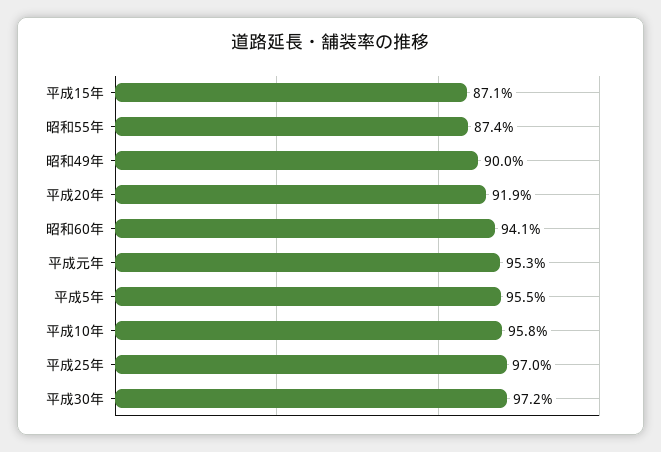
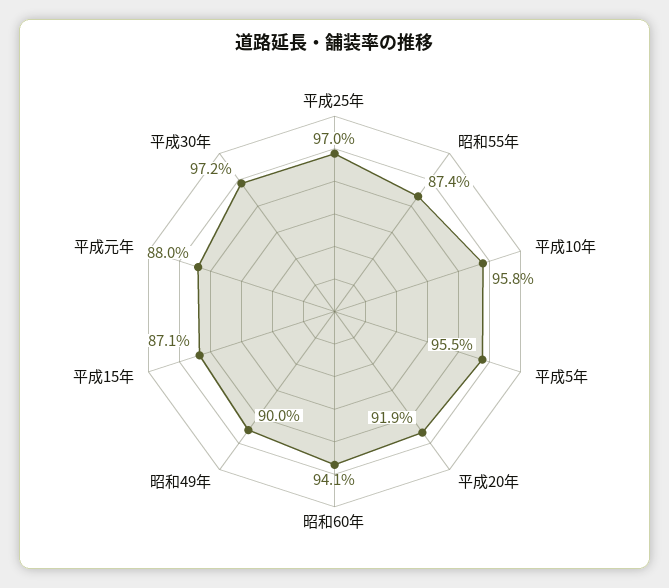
  {
    "平成15年": 87.1,
    "昭和55年": 87.4,
    "昭和49年": 90,
    "平成20年": 91.9,
    "昭和60年": 94.1,
-   "平成元年": 95.3,
+   "平成元年": 88,
    "平成5年": 95.5,
    "平成10年": 95.8,
    "平成25年": 97,
    "平成30年": 97.2
  }

